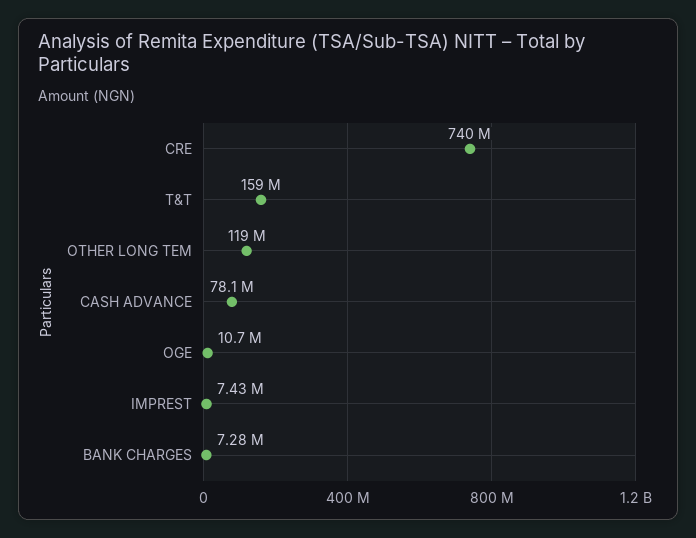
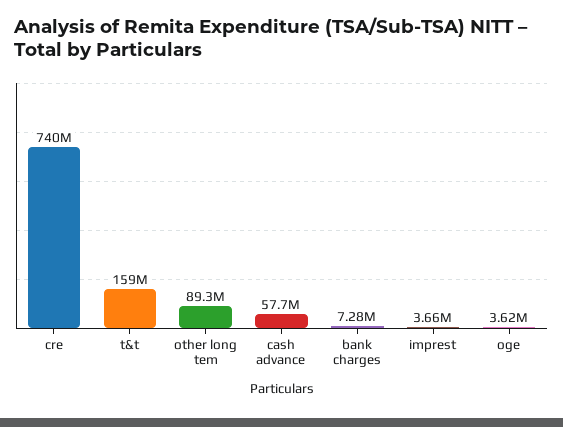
  {
    "CRE": 740000000,
    "T&T": 159000000,
-   "OTHER LONG TEM": 119000000,
+   "OTHER LONG TEM": 89300000,
-   "CASH ADVANCE": 78100000,
+   "CASH ADVANCE": 57700000,
-   "OGE": 10700000,
+   "OGE": 3620000,
-   "IMPREST": 7430000,
+   "IMPREST": 3660000,
    "BANK CHARGES": 7280000
  }

